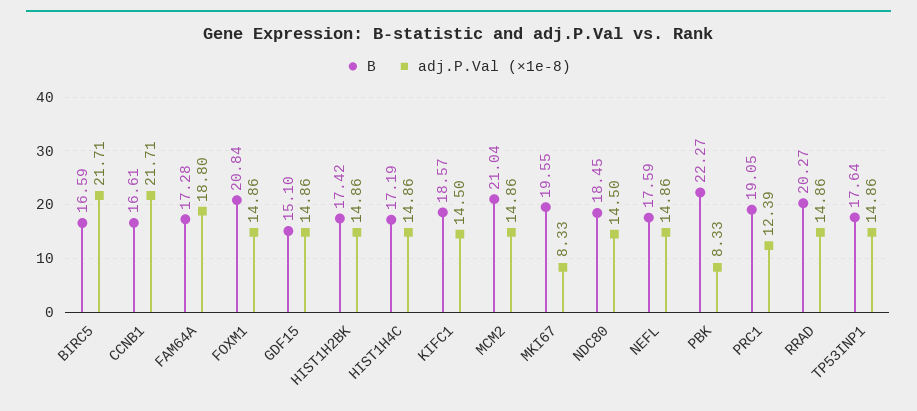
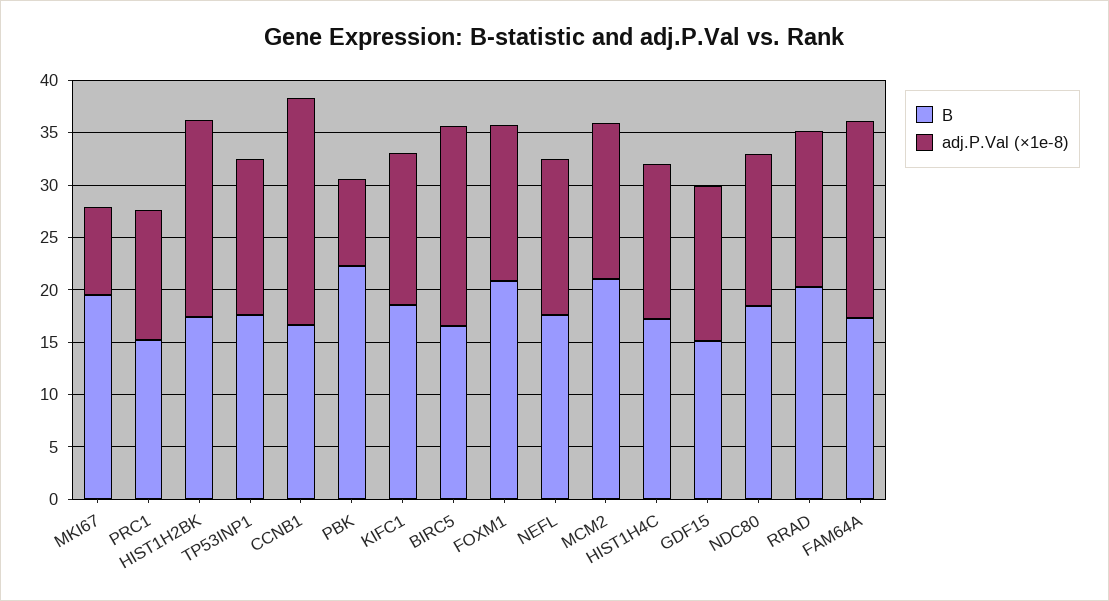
  {
    "B": {
      "BIRC5": 16.59,
      "CCNB1": 16.61,
      "FAM64A": 17.28,
      "FOXM1": 20.84,
      "GDF15": 15.1,
      "HIST1H2BK": 17.42,
      "HIST1H4C": 17.19,
      "KIFC1": 18.57,
      "MCM2": 21.04,
      "MKI67": 19.55,
      "NDC80": 18.45,
      "NEFL": 17.59,
      "PBK": 22.27,
-     "PRC1": 19.05,
+     "PRC1": 15,
      "RRAD": 20.27,
      "TP53INP1": 17.64
    },
    "adj.P.Val (×1e-8)": {
-     "BIRC5": 21.71,
+     "BIRC5": 19,
      "CCNB1": 21.71,
      "FAM64A": 18.8,
      "FOXM1": 14.86,
      "GDF15": 14.86,
-     "HIST1H2BK": 14.86,
+     "HIST1H2BK": 19,
      "HIST1H4C": 14.86,
      "KIFC1": 14.5,
      "MCM2": 14.86,
      "MKI67": 8.33,
      "NDC80": 14.5,
      "NEFL": 14.86,
      "PBK": 8.33,
      "PRC1": 12.39,
      "RRAD": 14.86,
      "TP53INP1": 14.86
    }
  }

